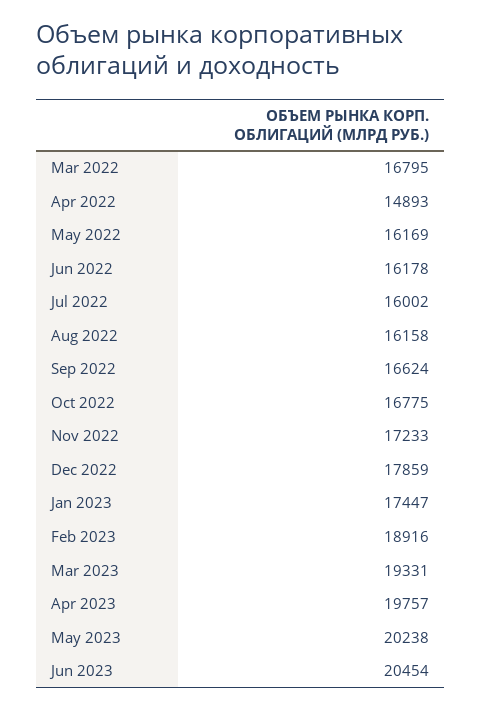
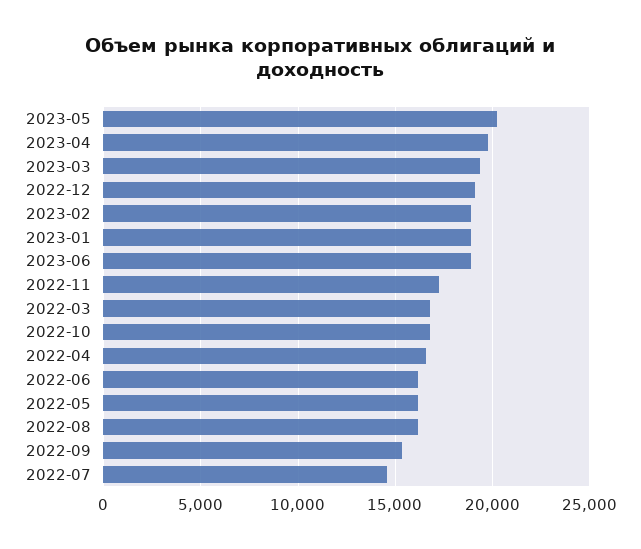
  {
    "Mar 2022": 16795,
-   "Apr 2022": 14893,
+   "Apr 2022": 16500,
    "May 2022": 16169,
    "Jun 2022": 16178,
-   "Jul 2022": 16002,
+   "Jul 2022": 14500,
    "Aug 2022": 16158,
-   "Sep 2022": 16624,
+   "Sep 2022": 15500,
    "Oct 2022": 16775,
    "Nov 2022": 17233,
-   "Dec 2022": 17859,
+   "Dec 2022": 19000,
-   "Jan 2023": 17447,
+   "Jan 2023": 19000,
    "Feb 2023": 18916,
    "Mar 2023": 19331,
    "Apr 2023": 19757,
    "May 2023": 20238,
-   "Jun 2023": 20454
+   "Jun 2023": 19000
  }

